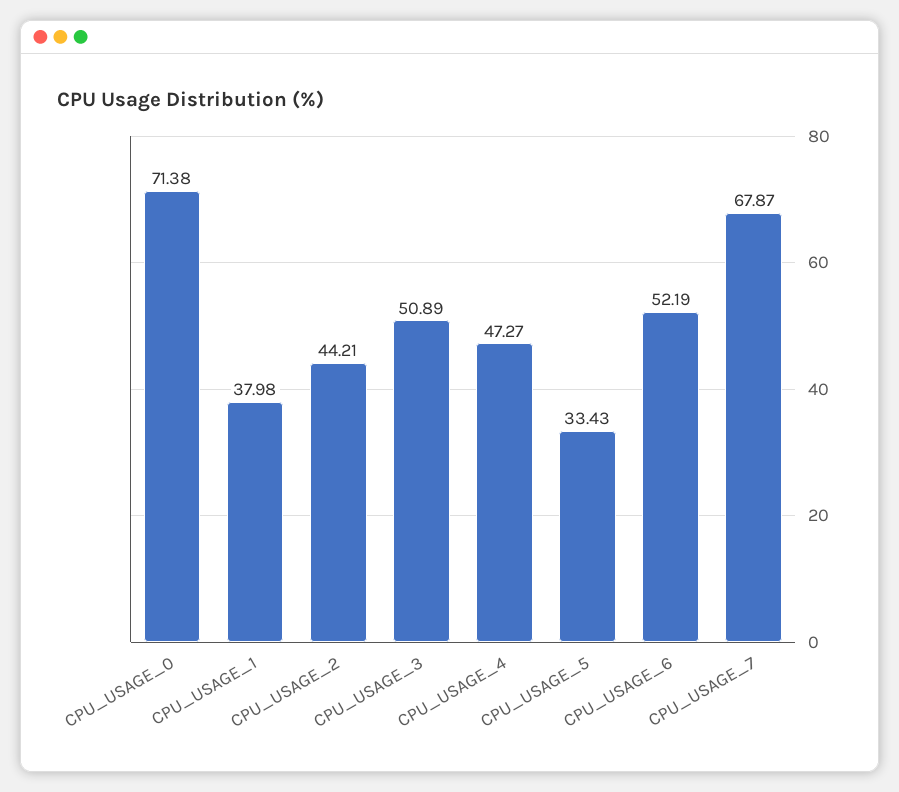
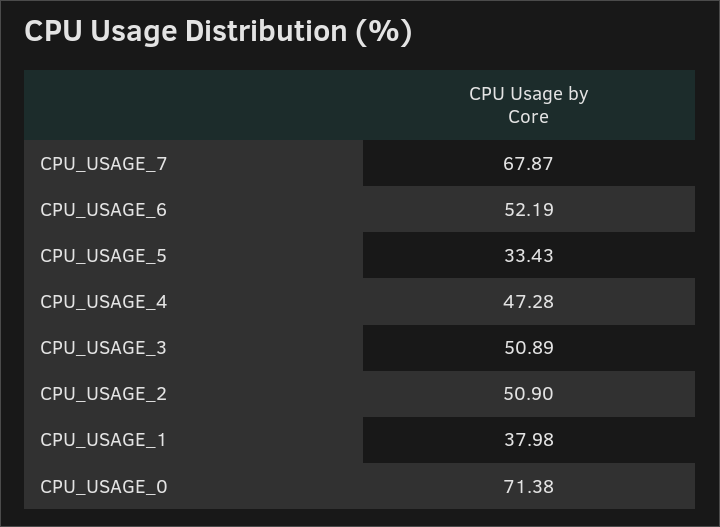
  {
    "CPU_USAGE_0": 71.38,
    "CPU_USAGE_1": 37.98,
-   "CPU_USAGE_2": 44.21,
+   "CPU_USAGE_2": 50.9,
    "CPU_USAGE_3": 50.89,
-   "CPU_USAGE_4": 47.27,
+   "CPU_USAGE_4": 47.28,
    "CPU_USAGE_5": 33.43,
    "CPU_USAGE_6": 52.19,
    "CPU_USAGE_7": 67.87
  }

